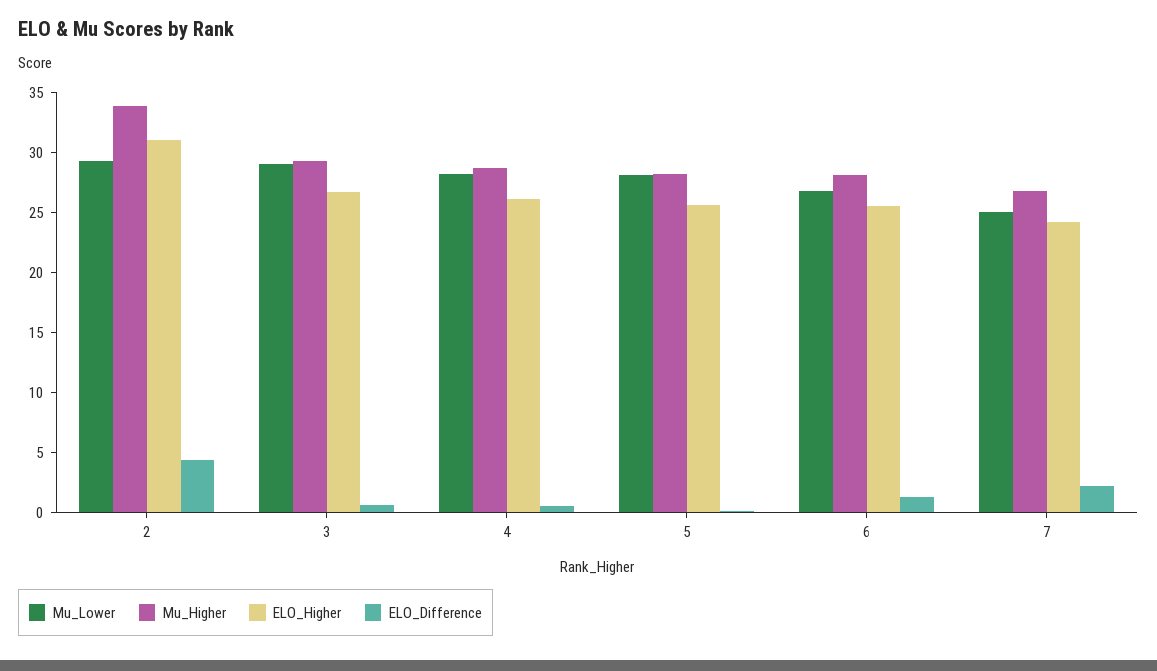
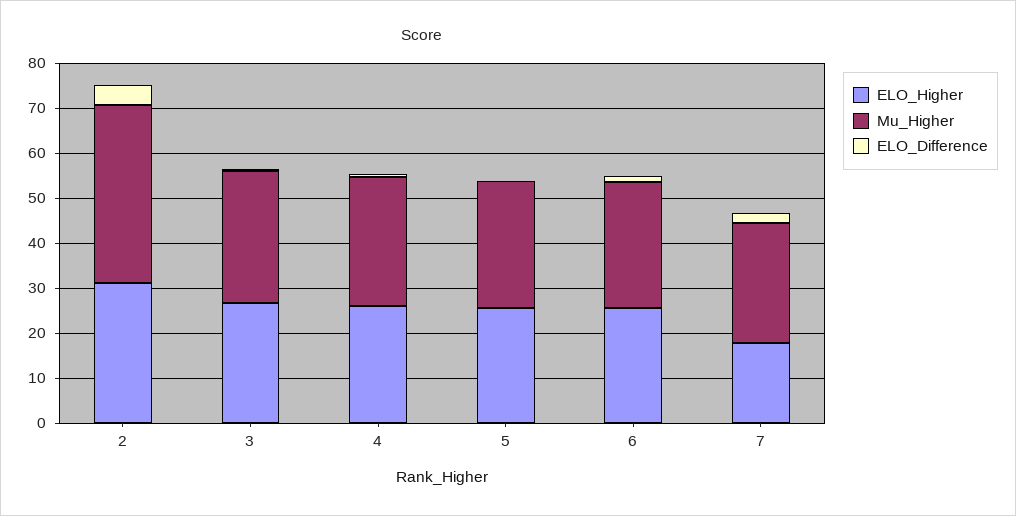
  {
-   "Mu_Lower": {
-     "2": 29,
-     "3": 29,
-     "4": 28,
-     "5": 28,
-     "6": 27,
-     "7": 25
-   },
    "Mu_Higher": {
-     "2": 34,
+     "2": 40,
      "3": 29,
      "4": 29,
      "5": 28,
      "6": 28,
      "7": 27
    },
    "ELO_Higher": {
      "2": 31,
      "3": 27,
      "4": 26,
      "5": 26,
      "6": 26,
-     "7": 24
+     "7": 18
    },
    "ELO_Difference": {
      "2": 4,
      "3": 1,
      "4": 1,
      "5": 0,
      "6": 1,
      "7": 2
    }
  }

